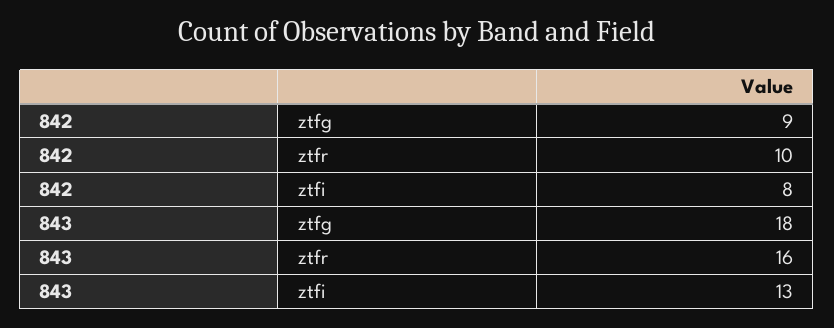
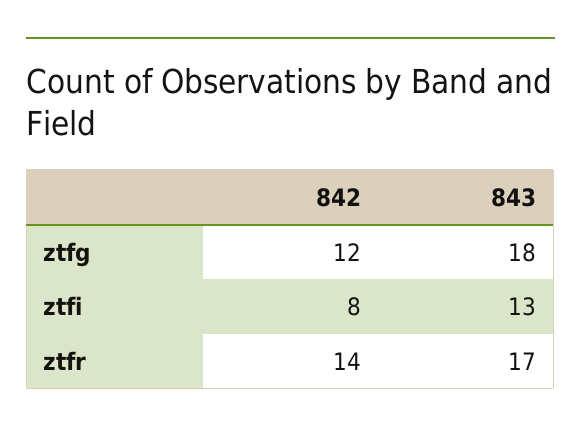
  {
    "842": {
-     "ztfg": 9,
+     "ztfg": 12,
-     "ztfr": 10,
+     "ztfr": 14,
      "ztfi": 8
    },
    "843": {
      "ztfg": 18,
-     "ztfr": 16,
+     "ztfr": 17,
      "ztfi": 13
    }
  }

